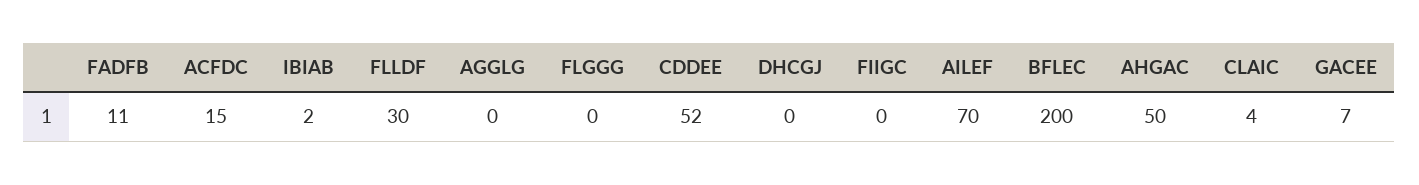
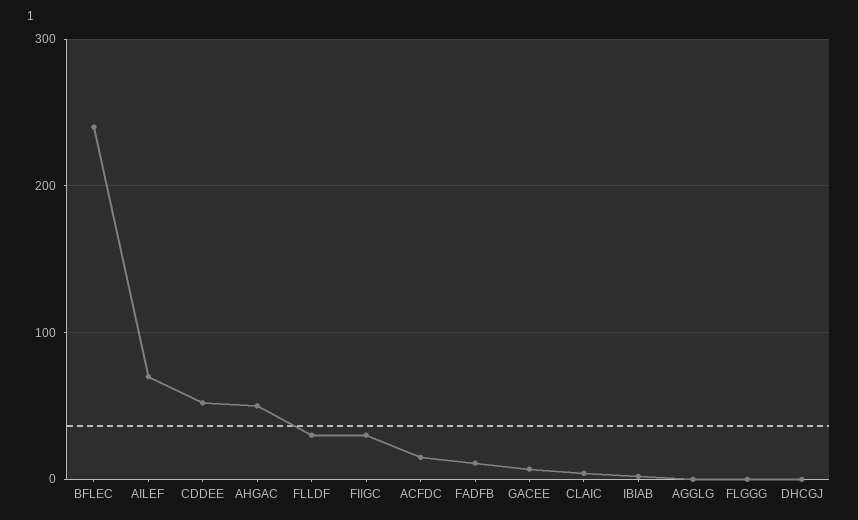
  {
    "FADFB": 11,
    "ACFDC": 15,
    "IBIAB": 2,
    "FLLDF": 30,
    "AGGLG": 0,
    "FLGGG": 0,
    "CDDEE": 52,
    "DHCGJ": 0,
-   "FIIGC": 0,
+   "FIIGC": 30,
    "AILEF": 70,
-   "BFLEC": 200,
+   "BFLEC": 240,
    "AHGAC": 50,
    "CLAIC": 4,
    "GACEE": 7
  }

